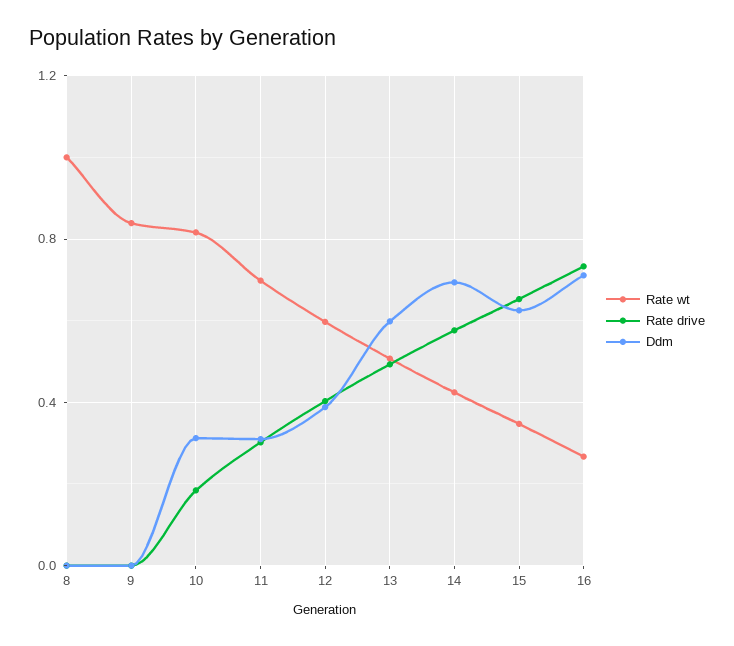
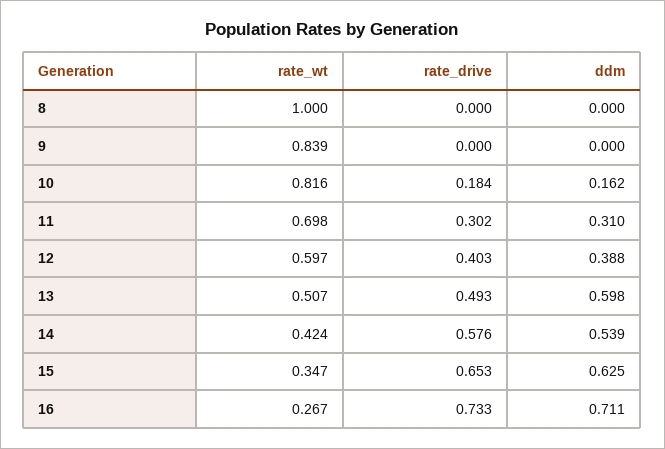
  {
    "Rate wt": {
      "8": 1,
      "9": 0.839,
      "10": 0.816,
      "11": 0.698,
      "12": 0.597,
      "13": 0.507,
      "14": 0.424,
      "15": 0.347,
      "16": 0.267
    },
    "Rate drive": {
      "8": 0,
      "9": 0,
      "10": 0.184,
      "11": 0.302,
      "12": 0.403,
      "13": 0.493,
      "14": 0.576,
      "15": 0.653,
      "16": 0.733
    },
    "Ddm": {
      "8": 0,
      "9": 0,
-     "10": 0.3,
+     "10": 0.162,
      "11": 0.31,
      "12": 0.388,
      "13": 0.598,
-     "14": 0.7,
+     "14": 0.539,
      "15": 0.625,
      "16": 0.711
    }
  }

